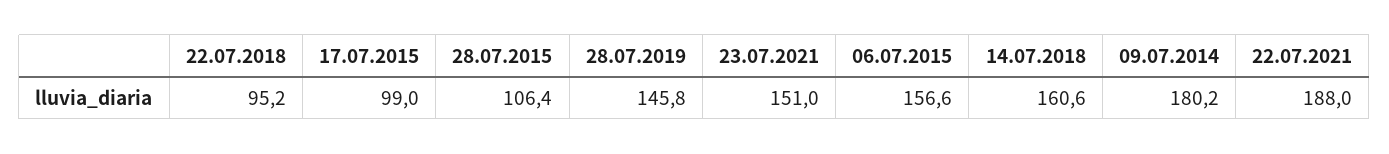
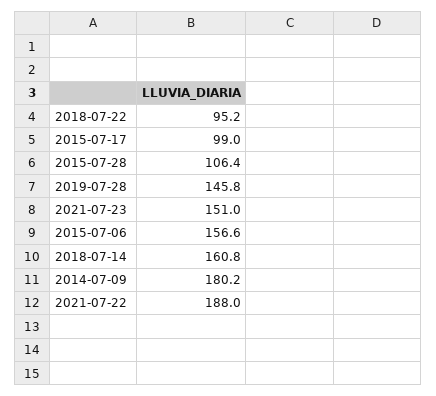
  {
    "22.07.2018": 95.2,
    "17.07.2015": 99,
    "28.07.2015": 106.4,
    "28.07.2019": 145.8,
    "23.07.2021": 151,
    "06.07.2015": 156.6,
-   "14.07.2018": 160.6,
+   "14.07.2018": 160.8,
    "09.07.2014": 180.2,
    "22.07.2021": 188
  }

